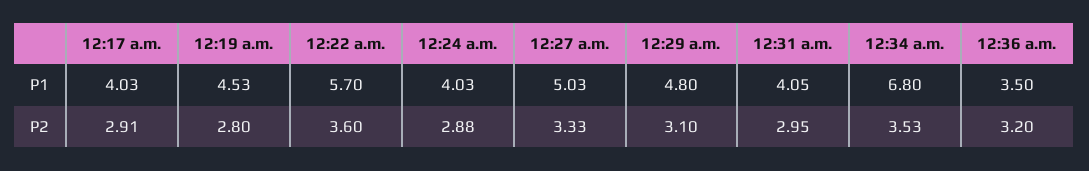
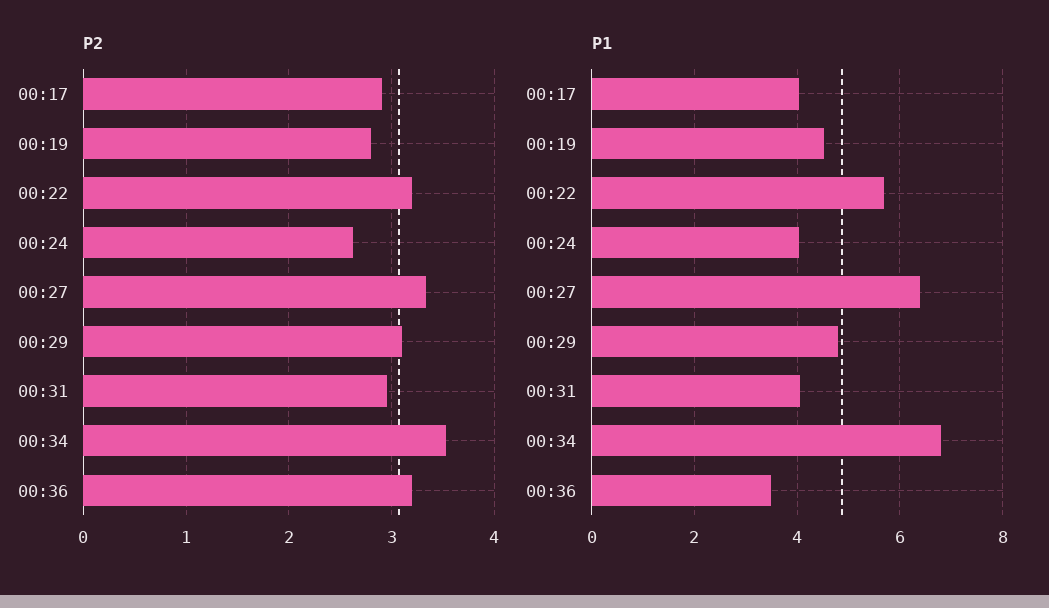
  {
    "P1": {
      "12:17 a.m.": 4.03,
      "12:19 a.m.": 4.53,
      "12:22 a.m.": 5.7,
      "12:24 a.m.": 4.03,
-     "12:27 a.m.": 5.03,
+     "12:27 a.m.": 6.4,
      "12:29 a.m.": 4.8,
      "12:31 a.m.": 4.05,
      "12:34 a.m.": 6.8,
      "12:36 a.m.": 3.5
    },
    "P2": {
      "12:17 a.m.": 2.91,
      "12:19 a.m.": 2.8,
-     "12:22 a.m.": 3.6,
+     "12:22 a.m.": 3.2,
-     "12:24 a.m.": 2.88,
+     "12:24 a.m.": 2.6,
      "12:27 a.m.": 3.33,
      "12:29 a.m.": 3.1,
      "12:31 a.m.": 2.95,
      "12:34 a.m.": 3.53,
      "12:36 a.m.": 3.2
    }
  }

